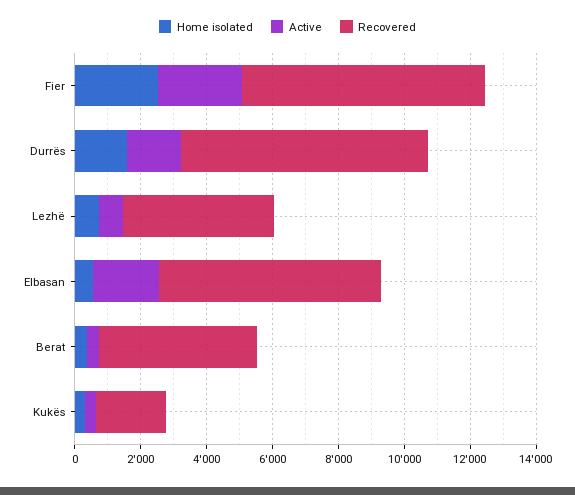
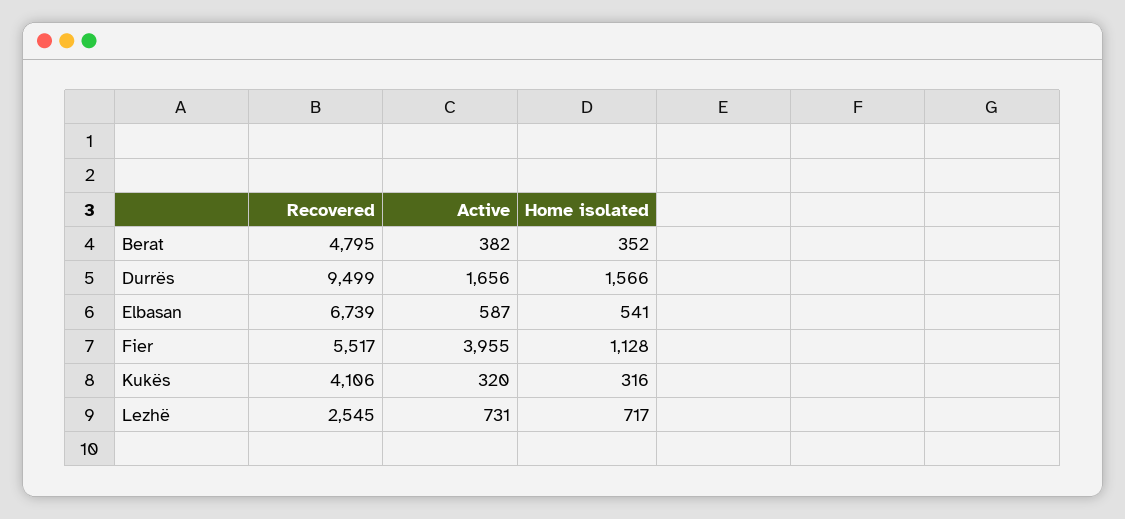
  {
    "Home isolated": {
-     "Fier": 2500,
+     "Fier": 1128,
      "Durrës": 1566,
      "Lezhë": 717,
      "Elbasan": 541,
      "Berat": 352,
      "Kukës": 316
    },
    "Active": {
-     "Fier": 2500,
+     "Fier": 3955,
      "Durrës": 1656,
      "Lezhë": 731,
-     "Elbasan": 2000,
+     "Elbasan": 587,
      "Berat": 382,
      "Kukës": 320
    },
    "Recovered": {
-     "Fier": 7500,
+     "Fier": 5517,
-     "Durrës": 7500,
+     "Durrës": 9499,
-     "Lezhë": 4500,
+     "Lezhë": 2545,
      "Elbasan": 6739,
      "Berat": 4795,
-     "Kukës": 2000
+     "Kukës": 4106
    }
  }

